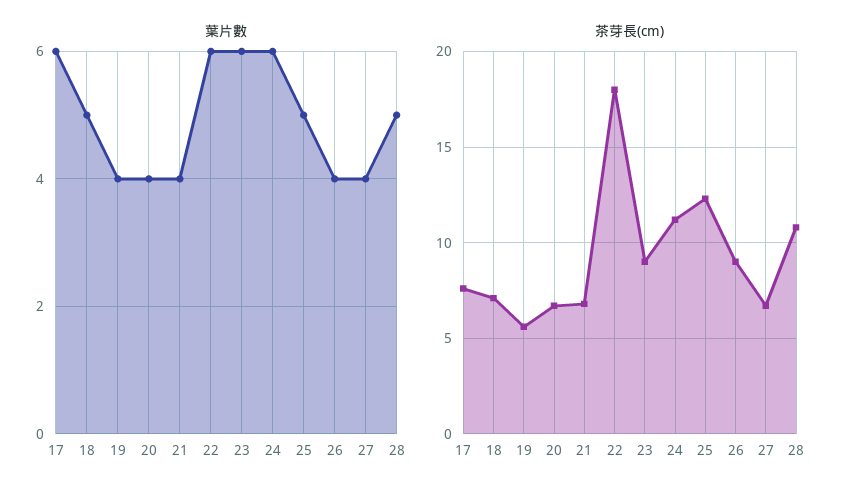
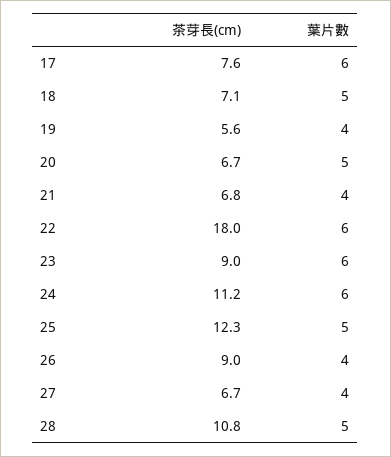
  {
    "葉片數": {
      "17": 6,
      "18": 5,
      "19": 4,
-     "20": 4,
+     "20": 5,
      "21": 4,
      "22": 6,
      "23": 6,
      "24": 6,
      "25": 5,
      "26": 4,
      "27": 4,
      "28": 5
    },
    "茶芽長(cm)": {
      "17": 7.6,
      "18": 7.1,
      "19": 5.6,
      "20": 6.7,
      "21": 6.8,
      "22": 18,
      "23": 9,
      "24": 11.2,
      "25": 12.3,
      "26": 9,
      "27": 6.7,
      "28": 10.8
    }
  }

